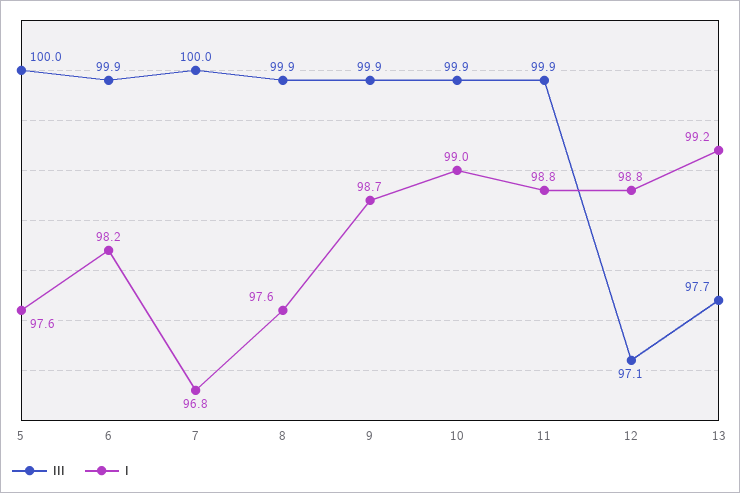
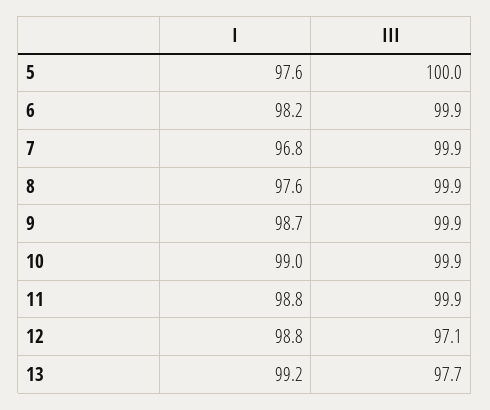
  {
    "III": {
      "5": 100,
      "6": 99.9,
-     "7": 100,
+     "7": 99.9,
      "8": 99.9,
      "9": 99.9,
      "10": 99.9,
      "11": 99.9,
      "12": 97.1,
      "13": 97.7
    },
    "I": {
      "5": 97.6,
      "6": 98.2,
      "7": 96.8,
      "8": 97.6,
      "9": 98.7,
      "10": 99,
      "11": 98.8,
      "12": 98.8,
      "13": 99.2
    }
  }

